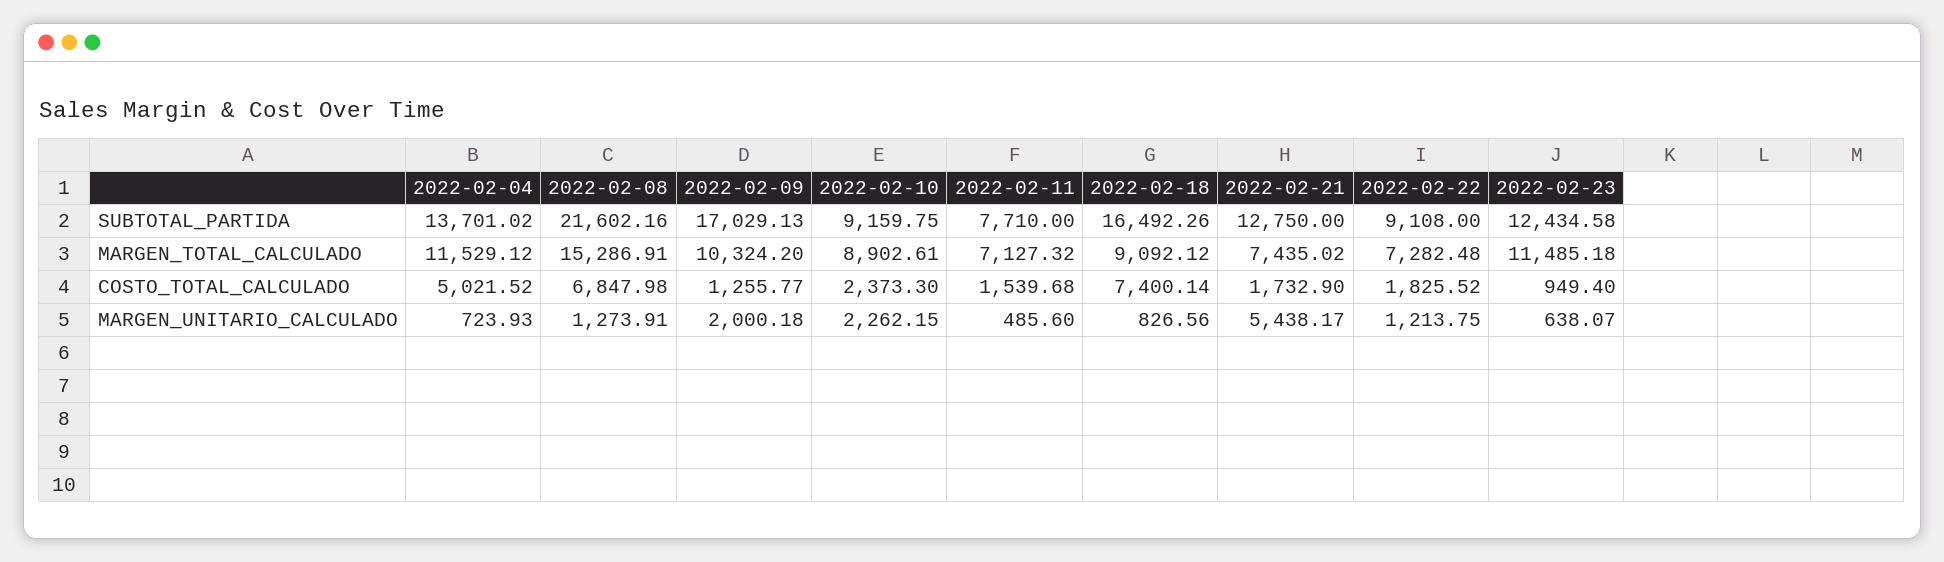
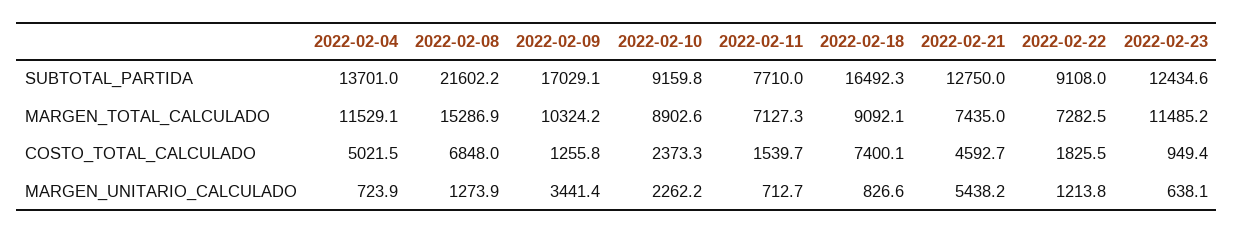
  {
    "2022-02-04": {
      "SUBTOTAL_PARTIDA": 13701.02,
      "MARGEN_TOTAL_CALCULADO": 11529.12,
      "COSTO_TOTAL_CALCULADO": 5021.52,
      "MARGEN_UNITARIO_CALCULADO": 723.93
    },
    "2022-02-08": {
      "SUBTOTAL_PARTIDA": 21602.16,
      "MARGEN_TOTAL_CALCULADO": 15286.91,
      "COSTO_TOTAL_CALCULADO": 6847.98,
      "MARGEN_UNITARIO_CALCULADO": 1273.91
    },
    "2022-02-09": {
      "SUBTOTAL_PARTIDA": 17029.13,
      "MARGEN_TOTAL_CALCULADO": 10324.2,
      "COSTO_TOTAL_CALCULADO": 1255.77,
-     "MARGEN_UNITARIO_CALCULADO": 2000.18
+     "MARGEN_UNITARIO_CALCULADO": 3441.4
    },
    "2022-02-10": {
      "SUBTOTAL_PARTIDA": 9159.75,
      "MARGEN_TOTAL_CALCULADO": 8902.61,
      "COSTO_TOTAL_CALCULADO": 2373.3,
      "MARGEN_UNITARIO_CALCULADO": 2262.15
    },
    "2022-02-11": {
      "SUBTOTAL_PARTIDA": 7710,
      "MARGEN_TOTAL_CALCULADO": 7127.32,
      "COSTO_TOTAL_CALCULADO": 1539.68,
-     "MARGEN_UNITARIO_CALCULADO": 485.6
+     "MARGEN_UNITARIO_CALCULADO": 712.7
    },
    "2022-02-18": {
      "SUBTOTAL_PARTIDA": 16492.26,
      "MARGEN_TOTAL_CALCULADO": 9092.12,
      "COSTO_TOTAL_CALCULADO": 7400.14,
      "MARGEN_UNITARIO_CALCULADO": 826.56
    },
    "2022-02-21": {
      "SUBTOTAL_PARTIDA": 12750,
      "MARGEN_TOTAL_CALCULADO": 7435.02,
-     "COSTO_TOTAL_CALCULADO": 1732.9,
+     "COSTO_TOTAL_CALCULADO": 4592.7,
      "MARGEN_UNITARIO_CALCULADO": 5438.17
    },
    "2022-02-22": {
      "SUBTOTAL_PARTIDA": 9108,
      "MARGEN_TOTAL_CALCULADO": 7282.48,
      "COSTO_TOTAL_CALCULADO": 1825.52,
      "MARGEN_UNITARIO_CALCULADO": 1213.75
    },
    "2022-02-23": {
      "SUBTOTAL_PARTIDA": 12434.58,
      "MARGEN_TOTAL_CALCULADO": 11485.18,
      "COSTO_TOTAL_CALCULADO": 949.4,
      "MARGEN_UNITARIO_CALCULADO": 638.07
    }
  }

